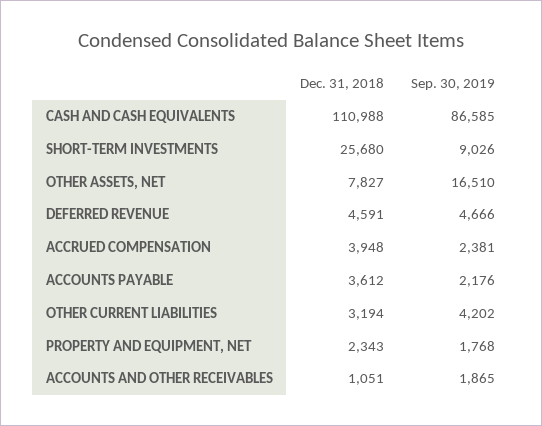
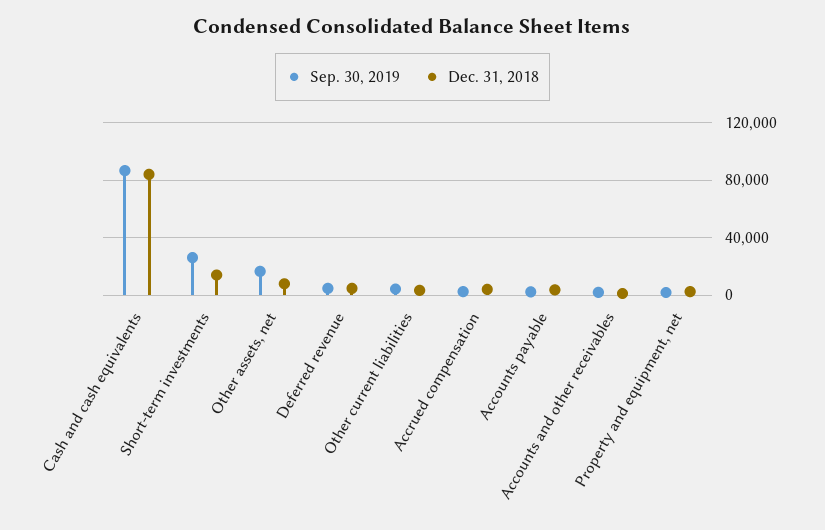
  {
    "Dec. 31, 2018": {
-     "CASH AND CASH EQUIVALENTS": 110988,
+     "CASH AND CASH EQUIVALENTS": 85000,
-     "SHORT-TERM INVESTMENTS": 25680,
+     "SHORT-TERM INVESTMENTS": 15000,
      "OTHER ASSETS, NET": 7827,
      "DEFERRED REVENUE": 4591,
      "ACCRUED COMPENSATION": 3948,
      "ACCOUNTS PAYABLE": 3612,
      "OTHER CURRENT LIABILITIES": 3194,
      "PROPERTY AND EQUIPMENT, NET": 2343,
      "ACCOUNTS AND OTHER RECEIVABLES": 1051
    },
    "Sep. 30, 2019": {
      "CASH AND CASH EQUIVALENTS": 86585,
-     "SHORT-TERM INVESTMENTS": 9026,
+     "SHORT-TERM INVESTMENTS": 25000,
      "OTHER ASSETS, NET": 16510,
      "DEFERRED REVENUE": 4666,
      "ACCRUED COMPENSATION": 2381,
      "ACCOUNTS PAYABLE": 2176,
      "OTHER CURRENT LIABILITIES": 4202,
      "PROPERTY AND EQUIPMENT, NET": 1768,
      "ACCOUNTS AND OTHER RECEIVABLES": 1865
    }
  }

